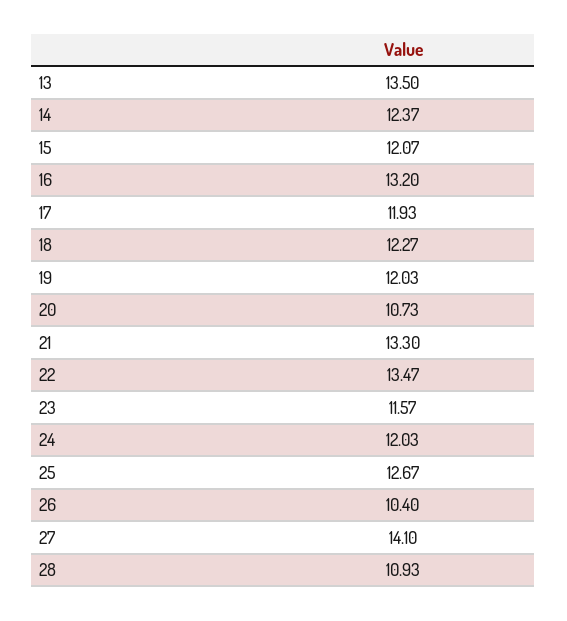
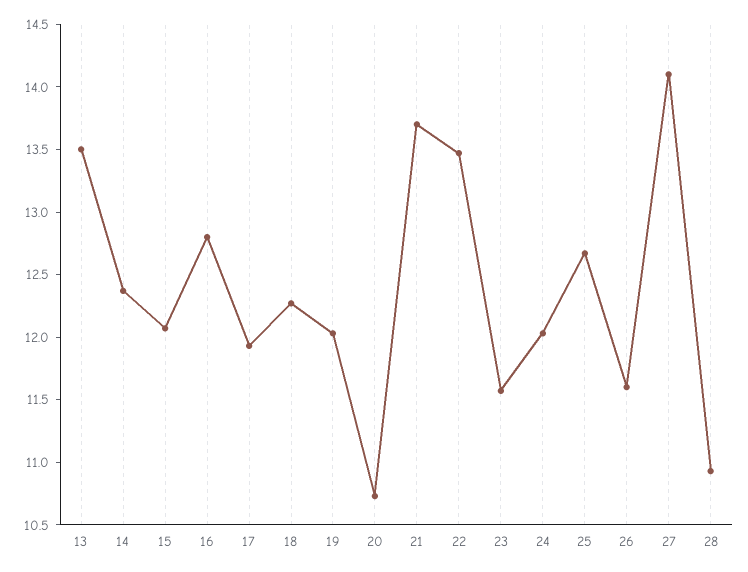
  {
    "13": 13.5,
    "14": 12.37,
    "15": 12.07,
-   "16": 13.2,
+   "16": 12.8,
    "17": 11.93,
    "18": 12.27,
    "19": 12.03,
    "20": 10.73,
-   "21": 13.3,
+   "21": 13.7,
    "22": 13.47,
    "23": 11.57,
    "24": 12.03,
    "25": 12.67,
-   "26": 10.4,
+   "26": 11.6,
    "27": 14.1,
    "28": 10.93
  }

